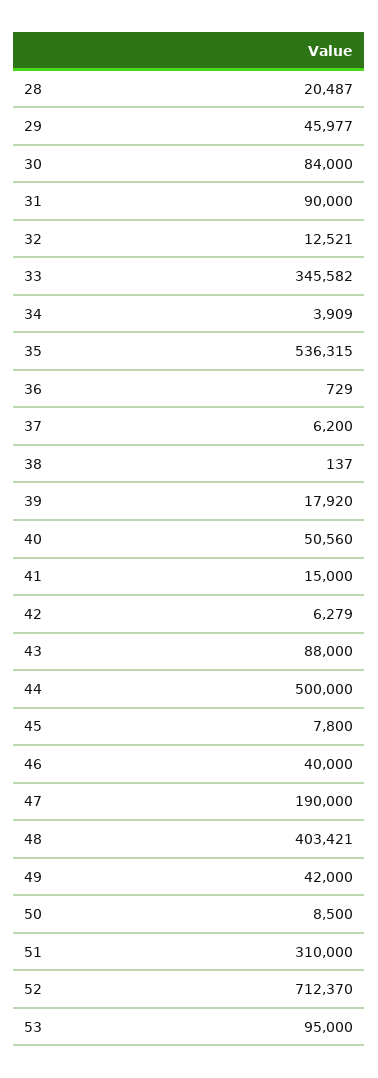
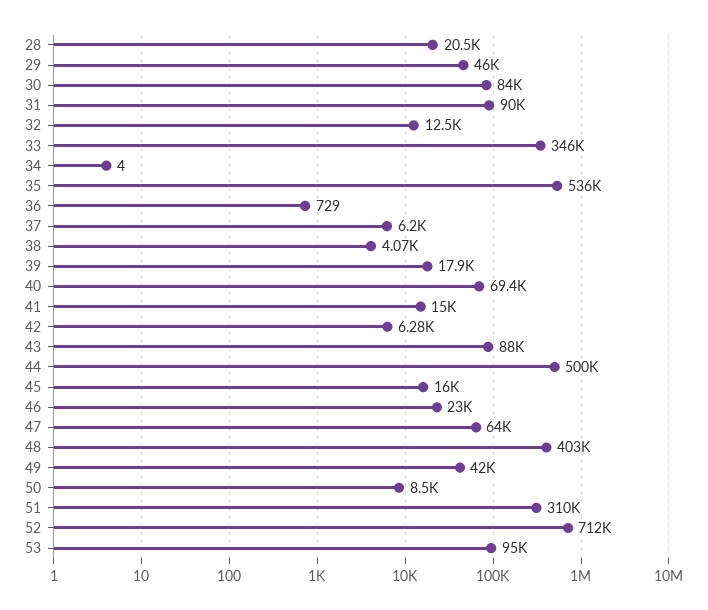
  {
    "28": 20487,
    "29": 45977,
    "30": 84000,
    "31": 90000,
    "32": 12521,
    "33": 345582,
-   "34": 3909,
+   "34": 4,
    "35": 536315,
    "36": 729,
    "37": 6200,
-   "38": 137,
+   "38": 4070,
    "39": 17920,
-   "40": 50560,
+   "40": 69400,
    "41": 15000,
    "42": 6279,
    "43": 88000,
    "44": 500000,
-   "45": 7800,
+   "45": 16000,
-   "46": 40000,
+   "46": 23000,
-   "47": 190000,
+   "47": 64000,
    "48": 403421,
    "49": 42000,
    "50": 8500,
    "51": 310000,
    "52": 712370,
    "53": 95000
  }

